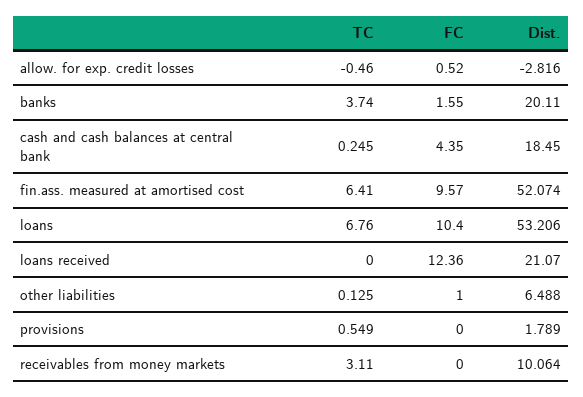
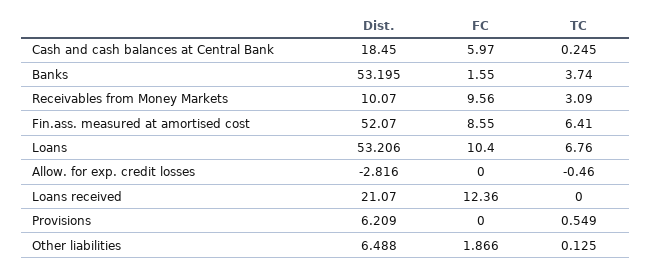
  {
    "TC": {
      "allow. for exp. credit losses": -0.46,
      "banks": 3.74,
      "cash and cash balances at central bank": 0.245,
      "fin.ass. measured at amortised cost": 6.41,
      "loans": 6.76,
      "loans received": 0,
      "other liabilities": 0.125,
      "provisions": 0.549,
-     "receivables from money markets": 3.11
+     "receivables from money markets": 3.09
    },
    "FC": {
-     "allow. for exp. credit losses": 0.52,
+     "allow. for exp. credit losses": 0,
      "banks": 1.55,
-     "cash and cash balances at central bank": 4.35,
+     "cash and cash balances at central bank": 5.97,
-     "fin.ass. measured at amortised cost": 9.57,
+     "fin.ass. measured at amortised cost": 8.55,
      "loans": 10.4,
      "loans received": 12.36,
-     "other liabilities": 1,
+     "other liabilities": 1.866,
      "provisions": 0,
-     "receivables from money markets": 0
+     "receivables from money markets": 9.56
    },
    "Dist.": {
      "allow. for exp. credit losses": -2.816,
-     "banks": 20.11,
+     "banks": 53.195,
      "cash and cash balances at central bank": 18.45,
-     "fin.ass. measured at amortised cost": 52.074,
+     "fin.ass. measured at amortised cost": 52.07,
      "loans": 53.206,
      "loans received": 21.07,
      "other liabilities": 6.488,
-     "provisions": 1.789,
+     "provisions": 6.209,
-     "receivables from money markets": 10.064
+     "receivables from money markets": 10.07
    }
  }

